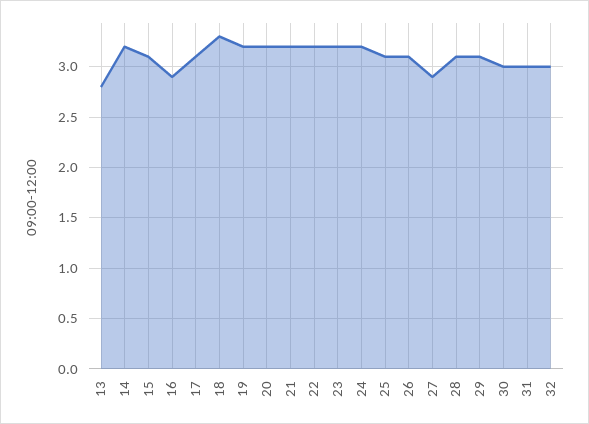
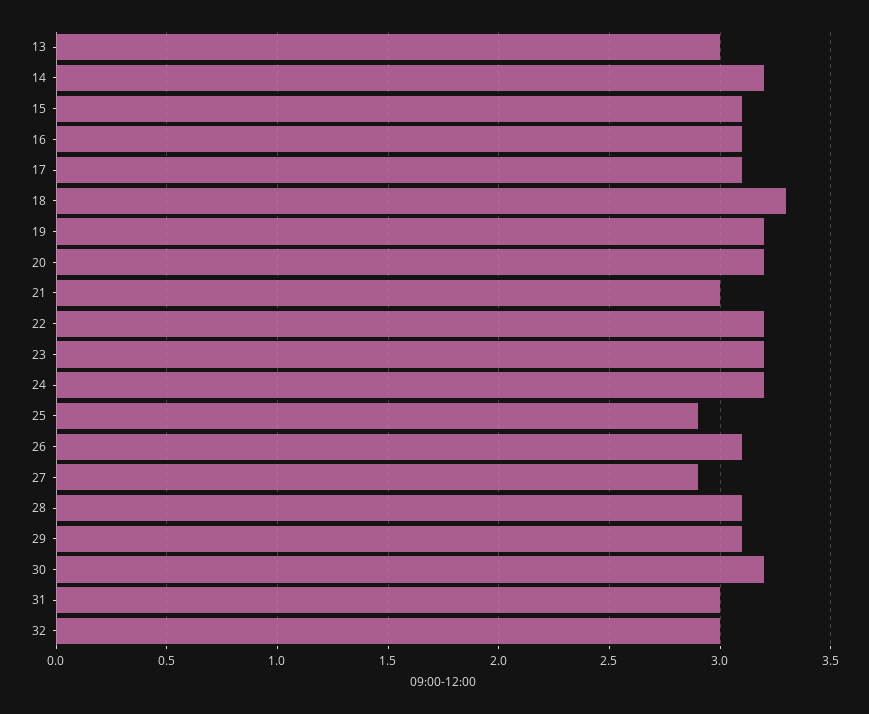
  {
-   "13": 2.8,
+   "13": 3,
    "14": 3.2,
    "15": 3.1,
-   "16": 2.9,
+   "16": 3.1,
    "17": 3.1,
    "18": 3.3,
    "19": 3.2,
    "20": 3.2,
-   "21": 3.2,
+   "21": 3,
    "22": 3.2,
    "23": 3.2,
    "24": 3.2,
-   "25": 3.1,
+   "25": 2.9,
    "26": 3.1,
    "27": 2.9,
    "28": 3.1,
    "29": 3.1,
-   "30": 3,
+   "30": 3.2,
    "31": 3,
    "32": 3
  }

